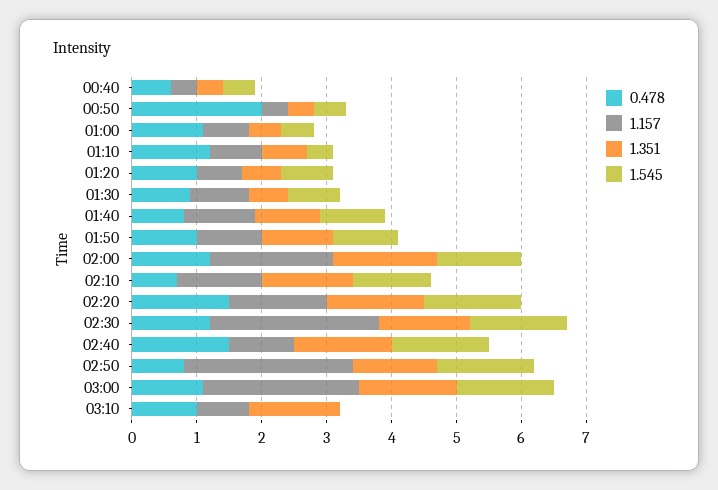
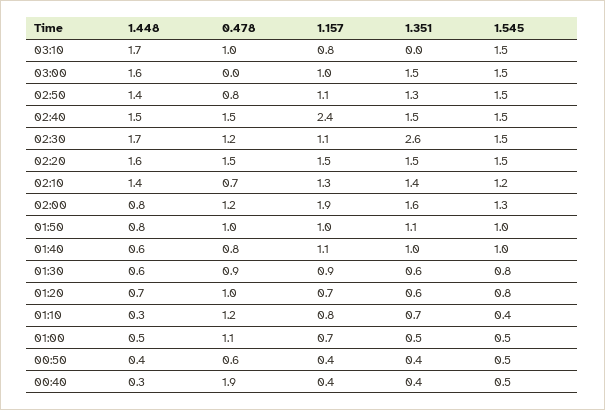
  {
    "0.478": {
-     "00:40": 0.5,
+     "00:40": 1.9,
-     "00:50": 2,
+     "00:50": 0.6,
      "01:00": 1.1,
      "01:10": 1.2,
      "01:20": 1,
      "01:30": 0.9,
      "01:40": 0.8,
      "01:50": 1,
      "02:00": 1.2,
      "02:10": 0.7,
      "02:20": 1.5,
      "02:30": 1.2,
      "02:40": 1.5,
      "02:50": 0.8,
-     "03:00": 1,
+     "03:00": 0,
      "03:10": 1
    },
    "1.157": {
      "00:40": 0.4,
      "00:50": 0.4,
      "01:00": 0.7,
      "01:10": 0.8,
      "01:20": 0.7,
      "01:30": 0.9,
      "01:40": 1.1,
      "01:50": 1,
      "02:00": 1.9,
      "02:10": 1.3,
      "02:20": 1.5,
-     "02:30": 2.5,
+     "02:30": 1.1,
-     "02:40": 1,
+     "02:40": 2.4,
-     "02:50": 2.5,
+     "02:50": 1.1,
-     "03:00": 2.5,
+     "03:00": 1,
      "03:10": 0.8
    },
    "1.351": {
      "00:40": 0.4,
      "00:50": 0.4,
      "01:00": 0.5,
      "01:10": 0.7,
      "01:20": 0.6,
      "01:30": 0.6,
      "01:40": 1,
      "01:50": 1.1,
      "02:00": 1.6,
      "02:10": 1.4,
      "02:20": 1.5,
-     "02:30": 1.5,
+     "02:30": 2.6,
      "02:40": 1.5,
      "02:50": 1.3,
      "03:00": 1.5,
-     "03:10": 1.5
+     "03:10": 0
    },
    "1.545": {
      "00:40": 0.5,
      "00:50": 0.5,
      "01:00": 0.5,
      "01:10": 0.4,
      "01:20": 0.8,
      "01:30": 0.8,
      "01:40": 1,
      "01:50": 1,
      "02:00": 1.3,
      "02:10": 1.2,
      "02:20": 1.5,
      "02:30": 1.5,
      "02:40": 1.5,
      "02:50": 1.5,
      "03:00": 1.5,
-     "03:10": 0
+     "03:10": 1.5
-   }
+   },
+   "1.448": {
+     "03:10": 1.7,
+     "03:00": 1.6,
+     "02:50": 1.4,
+     "02:40": 1.5,
+     "02:30": 1.7,
+     "02:20": 1.6,
+     "02:10": 1.4,
+     "02:00": 0.8,
+     "01:50": 0.8,
+     "01:40": 0.6,
+     "01:30": 0.6,
+     "01:20": 0.7,
+     "01:10": 0.3,
+     "01:00": 0.5,
+     "00:50": 0.4,
+     "00:40": 0.3
+   }
  }

